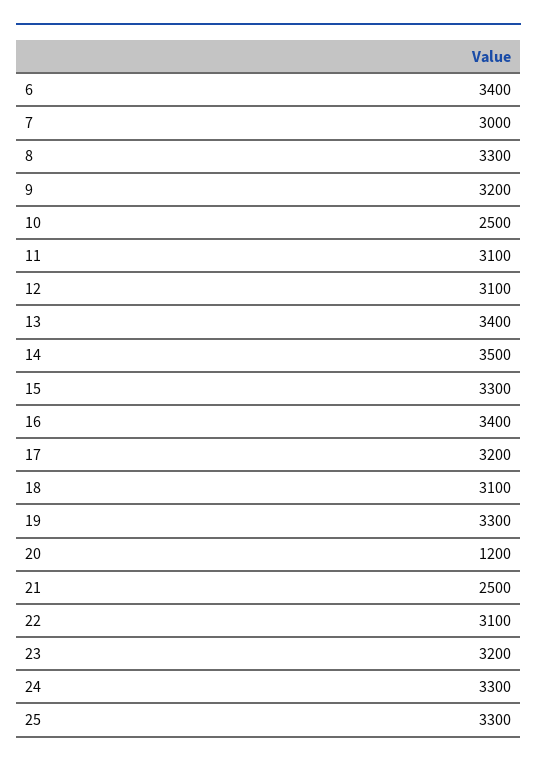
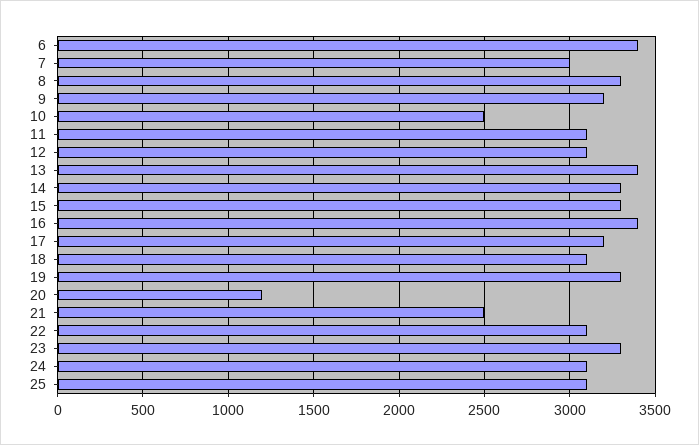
  {
    "6": 3400,
    "7": 3000,
    "8": 3300,
    "9": 3200,
    "10": 2500,
    "11": 3100,
    "12": 3100,
    "13": 3400,
-   "14": 3500,
+   "14": 3300,
    "15": 3300,
    "16": 3400,
    "17": 3200,
    "18": 3100,
    "19": 3300,
    "20": 1200,
    "21": 2500,
    "22": 3100,
-   "23": 3200,
+   "23": 3300,
-   "24": 3300,
+   "24": 3100,
-   "25": 3300
+   "25": 3100
  }

